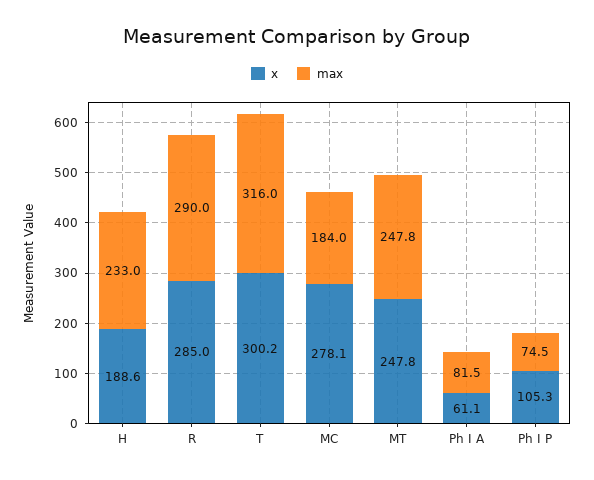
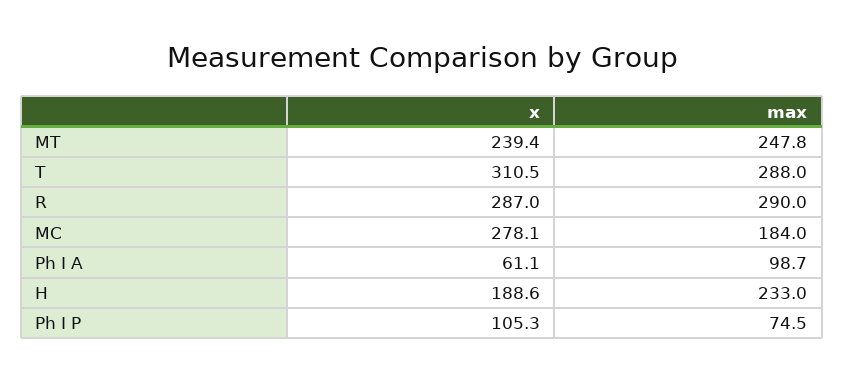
  {
    "x": {
      "H": 188.6,
-     "R": 285,
+     "R": 287,
-     "T": 300.2,
+     "T": 310.5,
      "MC": 278.1,
-     "MT": 247.8,
+     "MT": 239.4,
      "Ph I A": 61.1,
      "Ph I P": 105.3
    },
    "max": {
      "H": 233,
      "R": 290,
-     "T": 316,
+     "T": 288,
      "MC": 184,
      "MT": 247.8,
-     "Ph I A": 81.5,
+     "Ph I A": 98.7,
      "Ph I P": 74.5
    }
  }

